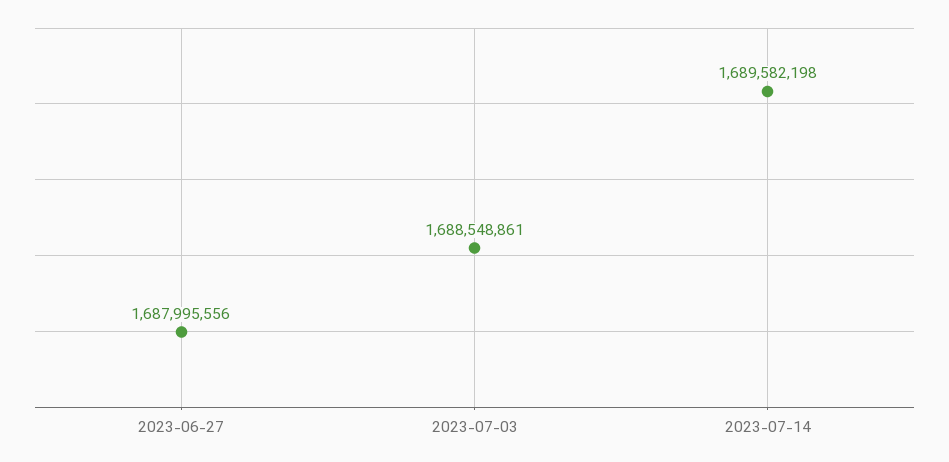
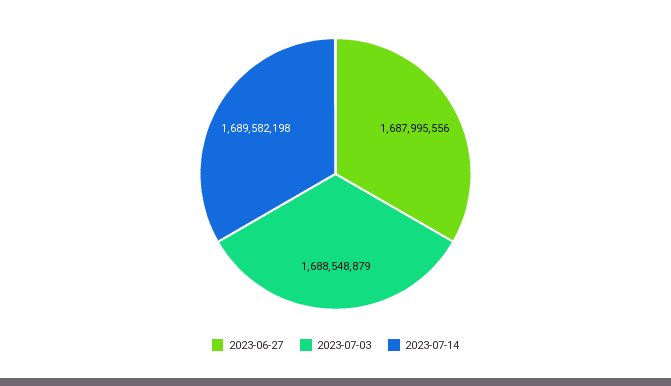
  {
    "2023-06-27": 1687995556,
-   "2023-07-03": 1688548861,
+   "2023-07-03": 1688548879,
    "2023-07-14": 1689582198
  }

